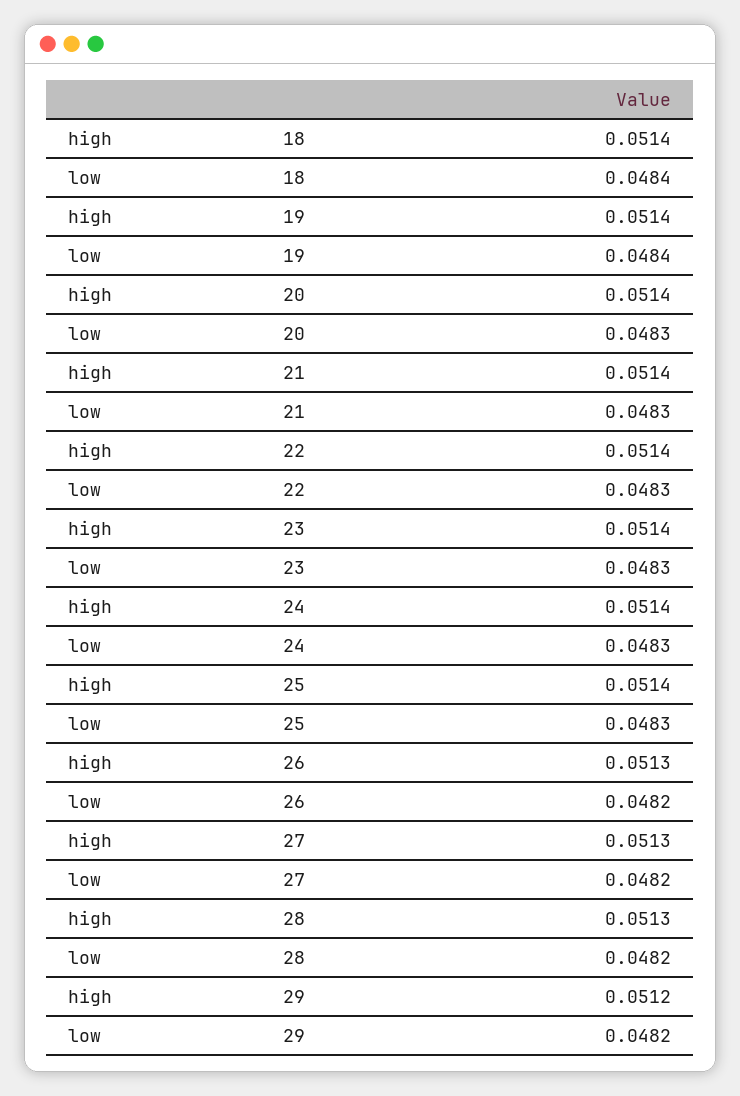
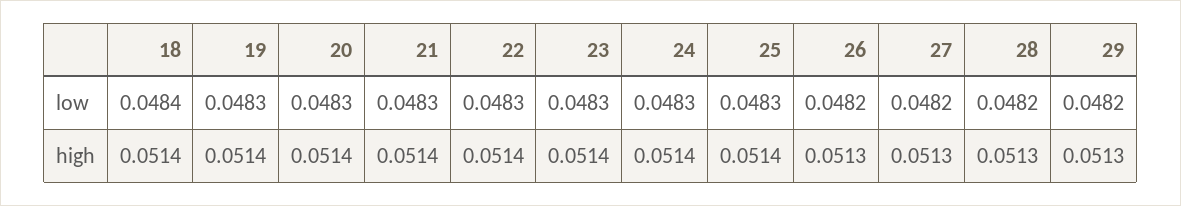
  {
    "high": {
      "18": 0.0514,
      "19": 0.0514,
      "20": 0.0514,
      "21": 0.0514,
      "22": 0.0514,
      "23": 0.0514,
      "24": 0.0514,
      "25": 0.0514,
      "26": 0.0513,
      "27": 0.0513,
      "28": 0.0513,
-     "29": 0.0512
+     "29": 0.0513
    },
    "low": {
      "18": 0.0484,
-     "19": 0.0484,
+     "19": 0.0483,
      "20": 0.0483,
      "21": 0.0483,
      "22": 0.0483,
      "23": 0.0483,
      "24": 0.0483,
      "25": 0.0483,
      "26": 0.0482,
      "27": 0.0482,
      "28": 0.0482,
      "29": 0.0482
    }
  }

